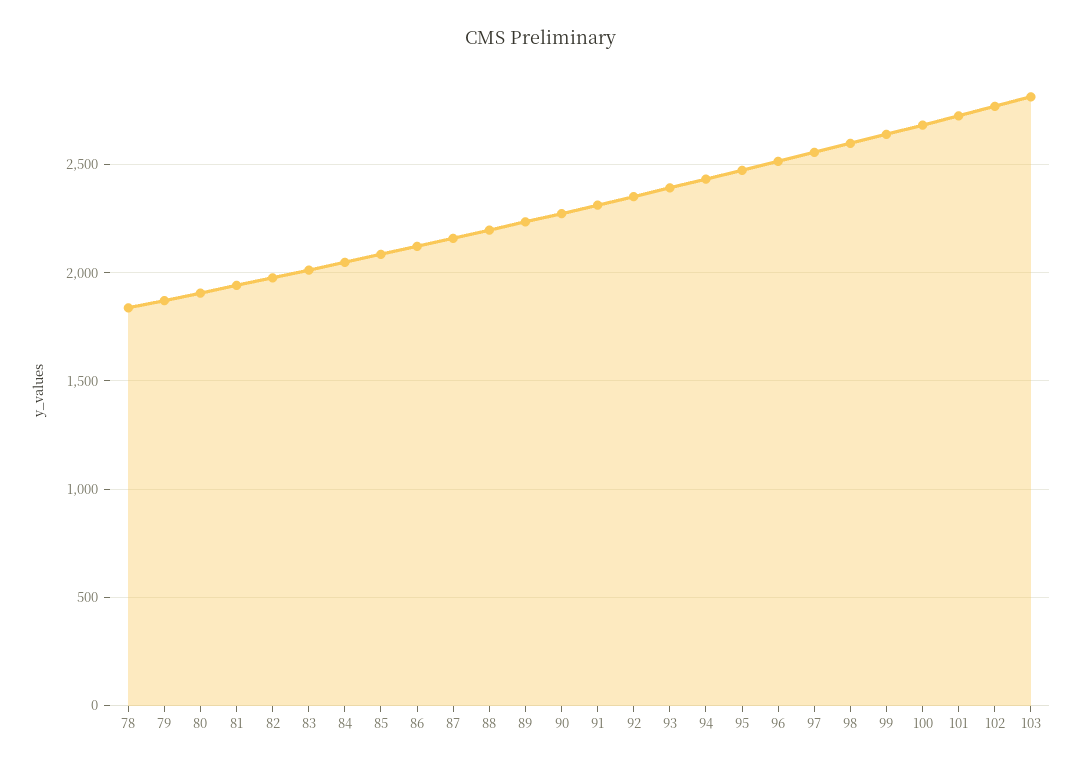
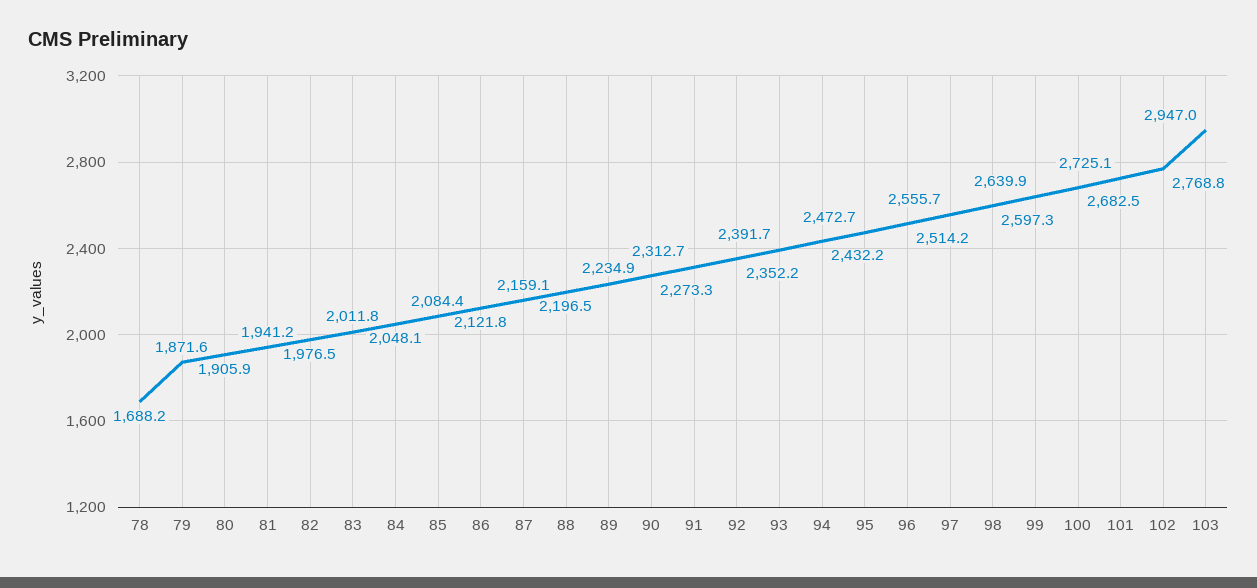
  {
-   "78": 1850,
+   "78": 1688.2,
    "79": 1871.6,
    "80": 1905.9,
    "81": 1941.2,
    "82": 1976.5,
    "83": 2011.8,
    "84": 2048.1,
    "85": 2084.4,
    "86": 2121.8,
    "87": 2159.1,
    "88": 2196.5,
    "89": 2234.9,
    "90": 2273.3,
    "91": 2312.7,
    "92": 2352.2,
    "93": 2391.7,
    "94": 2432.2,
    "95": 2472.7,
    "96": 2514.2,
    "97": 2555.7,
    "98": 2597.3,
    "99": 2639.9,
    "100": 2682.5,
    "101": 2725.1,
    "102": 2768.8,
-   "103": 2800
+   "103": 2947
  }

